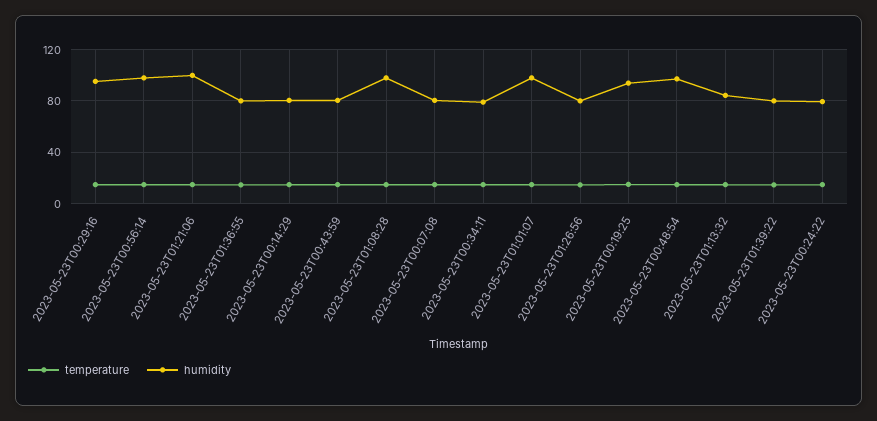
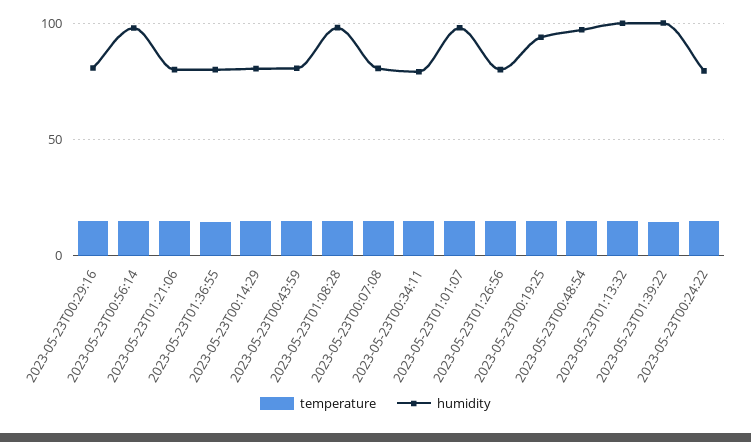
  {
    "temperature": {
      "2023-05-23T00:29:16": 15,
      "2023-05-23T00:56:14": 15,
      "2023-05-23T01:21:06": 15,
      "2023-05-23T01:36:55": 15,
      "2023-05-23T00:14:29": 15,
      "2023-05-23T00:43:59": 15,
      "2023-05-23T01:08:28": 15,
      "2023-05-23T00:07:08": 15,
      "2023-05-23T00:34:11": 15,
      "2023-05-23T01:01:07": 15,
      "2023-05-23T01:26:56": 15,
      "2023-05-23T00:19:25": 15,
      "2023-05-23T00:48:54": 15,
      "2023-05-23T01:13:32": 15,
      "2023-05-23T01:39:22": 15,
      "2023-05-23T00:24:22": 15
    },
    "humidity": {
-     "2023-05-23T00:29:16": 95,
+     "2023-05-23T00:29:16": 80,
      "2023-05-23T00:56:14": 100,
-     "2023-05-23T01:21:06": 100,
+     "2023-05-23T01:21:06": 80,
      "2023-05-23T01:36:55": 80,
      "2023-05-23T00:14:29": 80,
      "2023-05-23T00:43:59": 80,
      "2023-05-23T01:08:28": 100,
      "2023-05-23T00:07:08": 80,
      "2023-05-23T00:34:11": 80,
      "2023-05-23T01:01:07": 100,
      "2023-05-23T01:26:56": 80,
      "2023-05-23T00:19:25": 95,
      "2023-05-23T00:48:54": 95,
-     "2023-05-23T01:13:32": 85,
+     "2023-05-23T01:13:32": 100,
-     "2023-05-23T01:39:22": 80,
+     "2023-05-23T01:39:22": 100,
      "2023-05-23T00:24:22": 80
    }
  }

